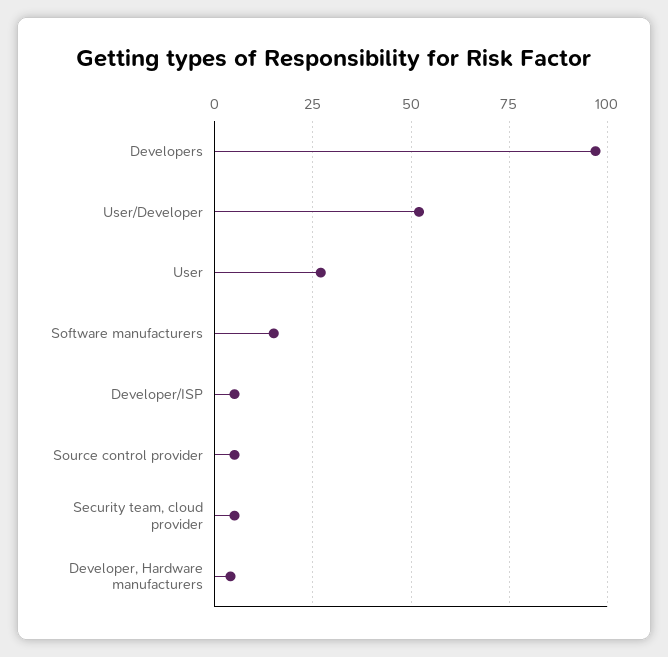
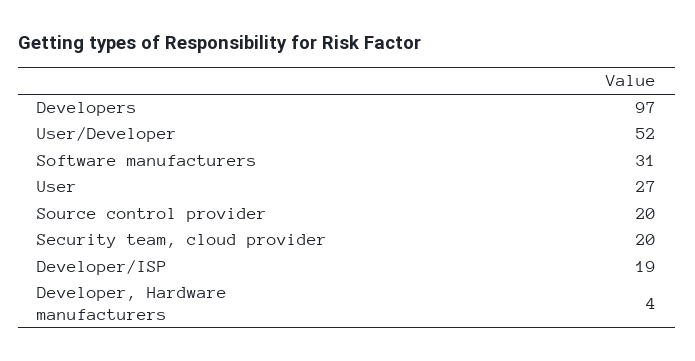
  {
    "Developers": 97,
    "User/Developer": 52,
    "User": 27,
-   "Software manufacturers": 15,
+   "Software manufacturers": 31,
-   "Developer/ISP": 5,
+   "Developer/ISP": 19,
-   "Source control provider": 5,
+   "Source control provider": 20,
-   "Security team, cloud provider": 5,
+   "Security team, cloud provider": 20,
    "Developer, Hardware manufacturers": 4
  }

